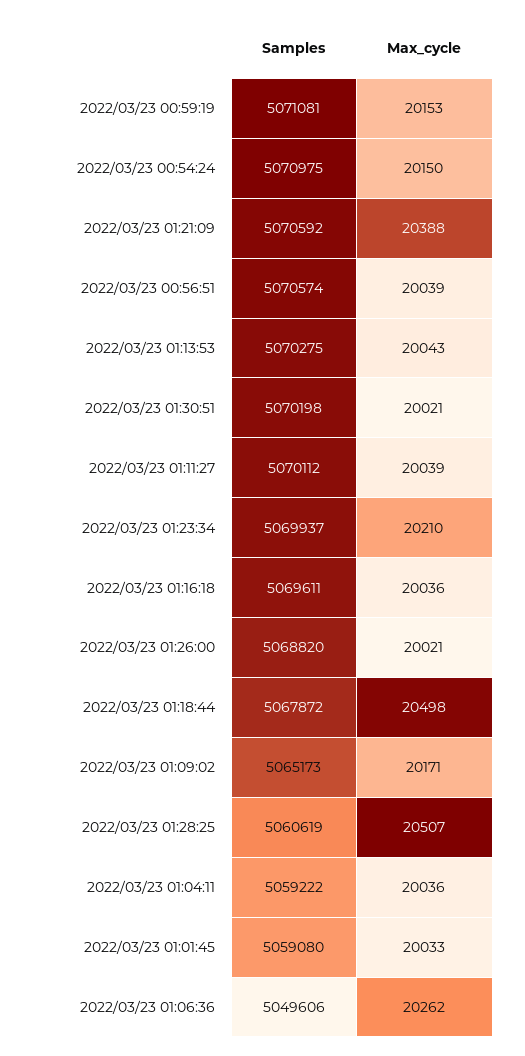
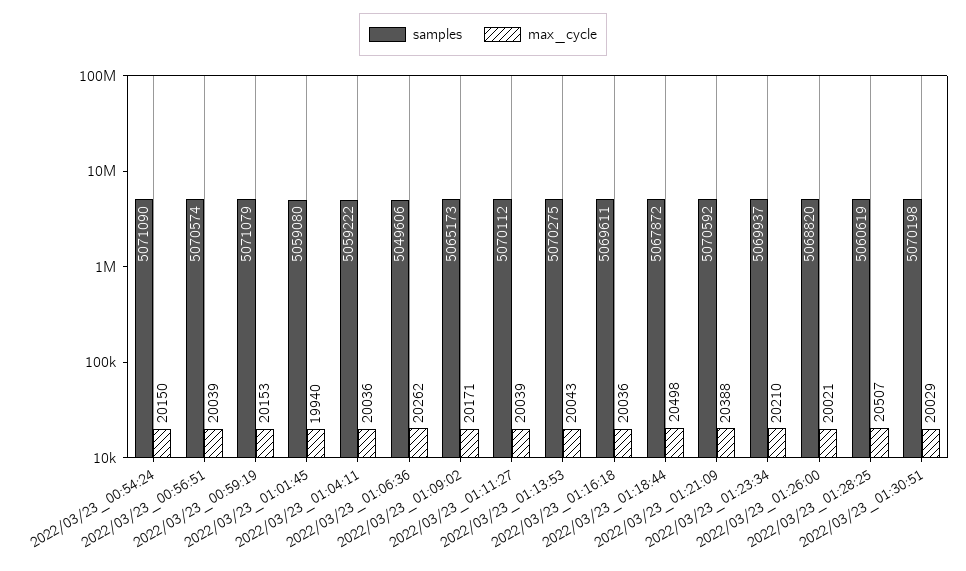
  {
    "Samples": {
-     "2022/03/23 00:59:19": 5071081,
+     "2022/03/23 00:59:19": 5071079,
-     "2022/03/23 00:54:24": 5070975,
+     "2022/03/23 00:54:24": 5071090,
      "2022/03/23 01:21:09": 5070592,
      "2022/03/23 00:56:51": 5070574,
      "2022/03/23 01:13:53": 5070275,
      "2022/03/23 01:30:51": 5070198,
      "2022/03/23 01:11:27": 5070112,
      "2022/03/23 01:23:34": 5069937,
      "2022/03/23 01:16:18": 5069611,
      "2022/03/23 01:26:00": 5068820,
      "2022/03/23 01:18:44": 5067872,
      "2022/03/23 01:09:02": 5065173,
      "2022/03/23 01:28:25": 5060619,
      "2022/03/23 01:04:11": 5059222,
      "2022/03/23 01:01:45": 5059080,
      "2022/03/23 01:06:36": 5049606
    },
    "Max_cycle": {
      "2022/03/23 00:59:19": 20153,
      "2022/03/23 00:54:24": 20150,
      "2022/03/23 01:21:09": 20388,
      "2022/03/23 00:56:51": 20039,
      "2022/03/23 01:13:53": 20043,
-     "2022/03/23 01:30:51": 20021,
+     "2022/03/23 01:30:51": 20029,
      "2022/03/23 01:11:27": 20039,
      "2022/03/23 01:23:34": 20210,
      "2022/03/23 01:16:18": 20036,
      "2022/03/23 01:26:00": 20021,
      "2022/03/23 01:18:44": 20498,
      "2022/03/23 01:09:02": 20171,
      "2022/03/23 01:28:25": 20507,
      "2022/03/23 01:04:11": 20036,
-     "2022/03/23 01:01:45": 20033,
+     "2022/03/23 01:01:45": 19940,
      "2022/03/23 01:06:36": 20262
    }
  }

